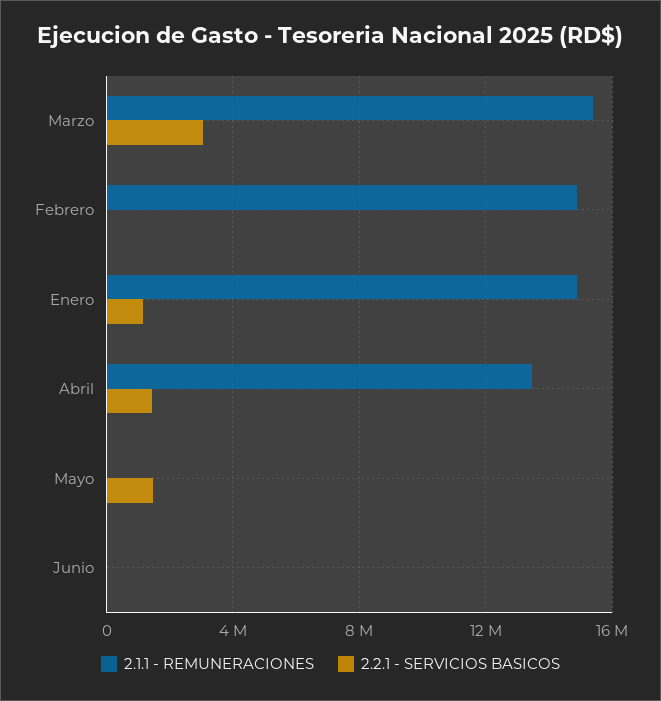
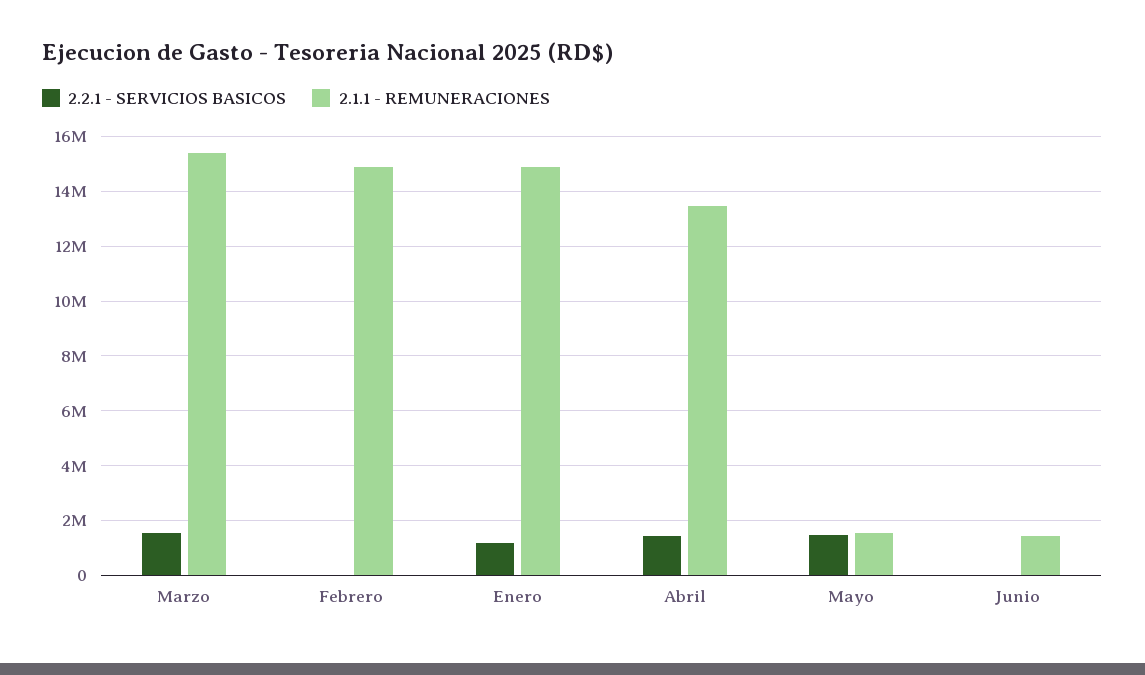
  {
    "2.1.1 - REMUNERACIONES": {
      "Marzo": 15500000,
      "Febrero": 15000000,
      "Enero": 14750000,
      "Abril": 13500000,
-     "Mayo": 0,
+     "Mayo": 1500000,
-     "Junio": 0
+     "Junio": 1500000
    },
    "2.2.1 - SERVICIOS BASICOS": {
-     "Marzo": 3000000,
+     "Marzo": 1500000,
      "Febrero": 0,
      "Enero": 1250000,
      "Abril": 1500000,
      "Mayo": 1500000,
      "Junio": 0
    }
  }

